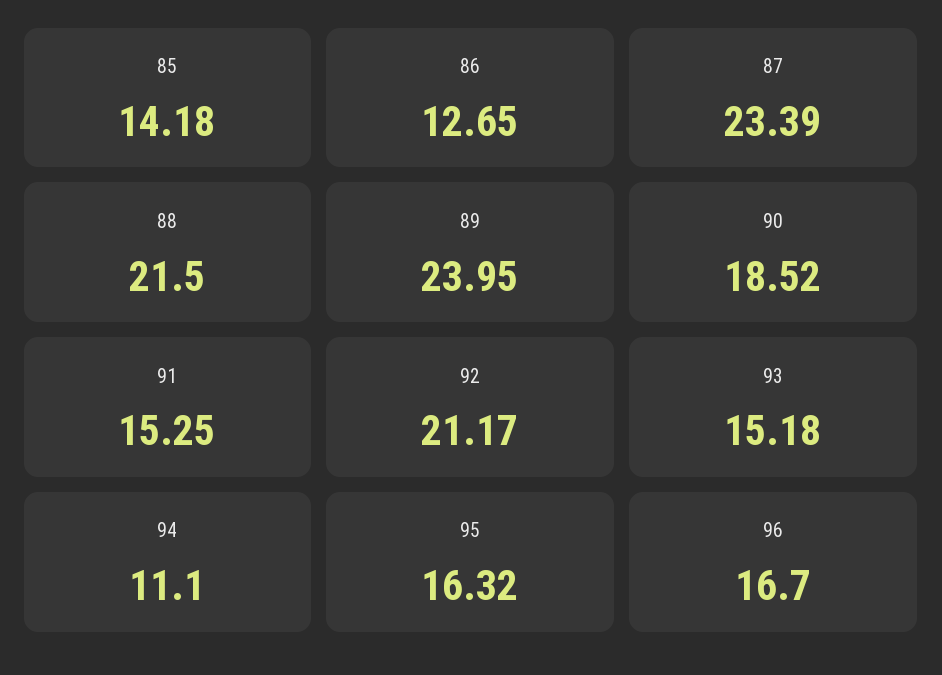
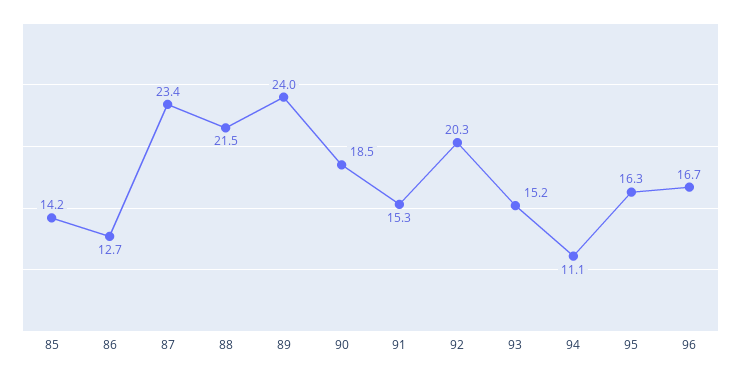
  {
    "85": 14.18,
    "86": 12.65,
    "87": 23.39,
    "88": 21.5,
    "89": 23.95,
    "90": 18.52,
    "91": 15.25,
-   "92": 21.17,
+   "92": 20.3,
    "93": 15.18,
    "94": 11.1,
    "95": 16.32,
    "96": 16.7
  }

